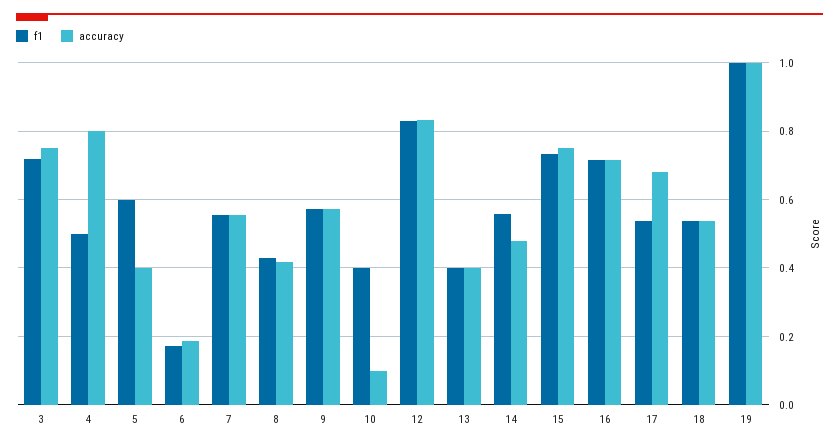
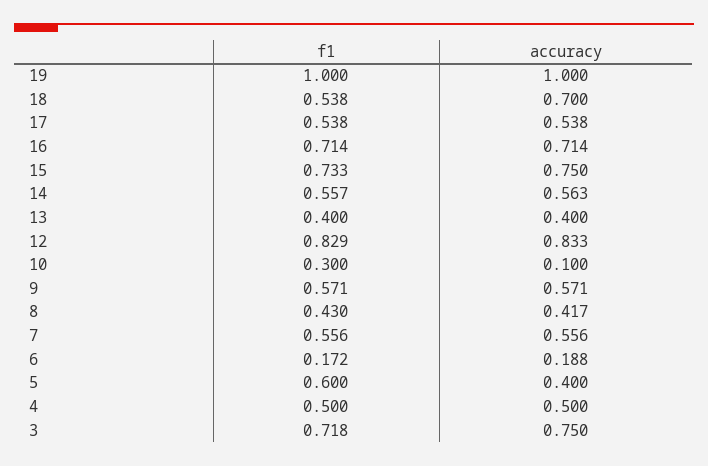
  {
    "f1": {
      "3": 0.718,
      "4": 0.5,
      "5": 0.6,
      "6": 0.172,
      "7": 0.556,
      "8": 0.43,
      "9": 0.571,
-     "10": 0.4,
+     "10": 0.3,
      "12": 0.829,
      "13": 0.4,
      "14": 0.557,
      "15": 0.733,
      "16": 0.714,
      "17": 0.538,
      "18": 0.538,
      "19": 1
    },
    "accuracy": {
      "3": 0.75,
-     "4": 0.8,
+     "4": 0.5,
      "5": 0.4,
      "6": 0.188,
      "7": 0.556,
      "8": 0.417,
      "9": 0.571,
      "10": 0.1,
      "12": 0.833,
      "13": 0.4,
-     "14": 0.48,
+     "14": 0.563,
      "15": 0.75,
      "16": 0.714,
-     "17": 0.68,
+     "17": 0.538,
-     "18": 0.54,
+     "18": 0.7,
      "19": 1
    }
  }

